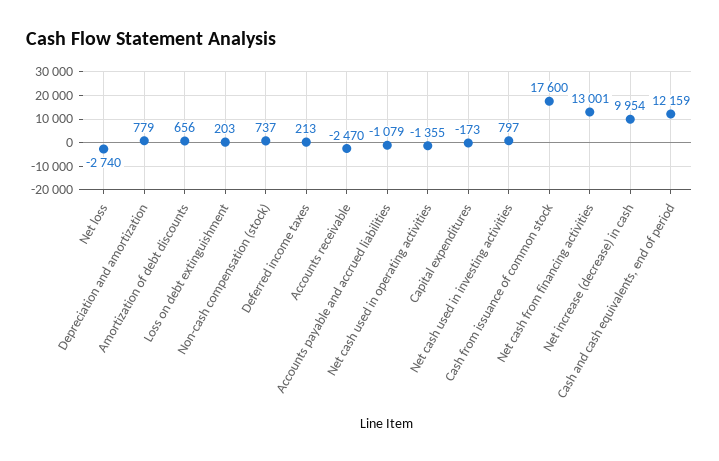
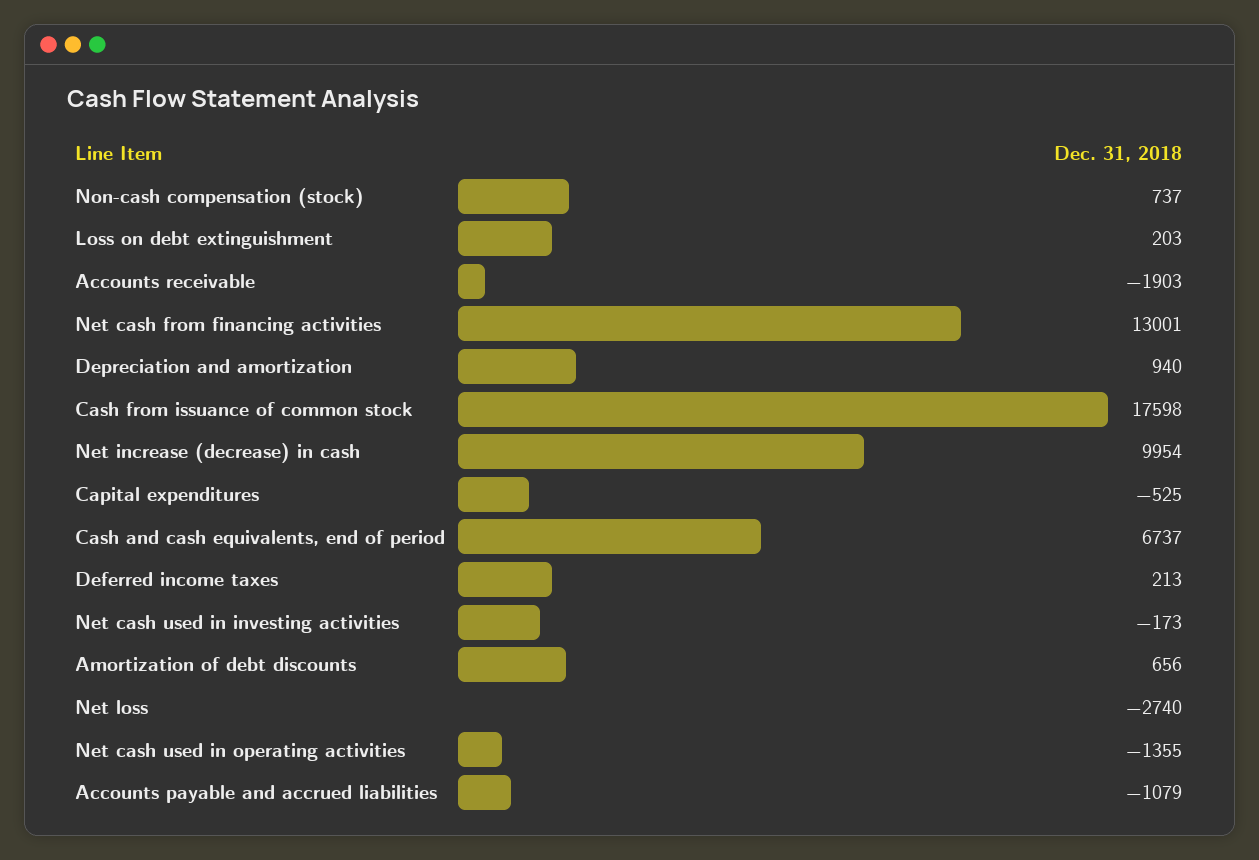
  {
    "Net loss": -2740,
-   "Depreciation and amortization": 779,
+   "Depreciation and amortization": 940,
    "Amortization of debt discounts": 656,
    "Loss on debt extinguishment": 203,
    "Non-cash compensation (stock)": 737,
    "Deferred income taxes": 213,
-   "Accounts receivable": -2470,
+   "Accounts receivable": -1903,
    "Accounts payable and accrued liabilities": -1079,
    "Net cash used in operating activities": -1355,
-   "Capital expenditures": -173,
+   "Capital expenditures": -525,
-   "Net cash used in investing activities": 797,
+   "Net cash used in investing activities": -173,
-   "Cash from issuance of common stock": 17600,
+   "Cash from issuance of common stock": 17598,
    "Net cash from financing activities": 13001,
    "Net increase (decrease) in cash": 9954,
-   "Cash and cash equivalents, end of period": 12159
+   "Cash and cash equivalents, end of period": 6737
  }

